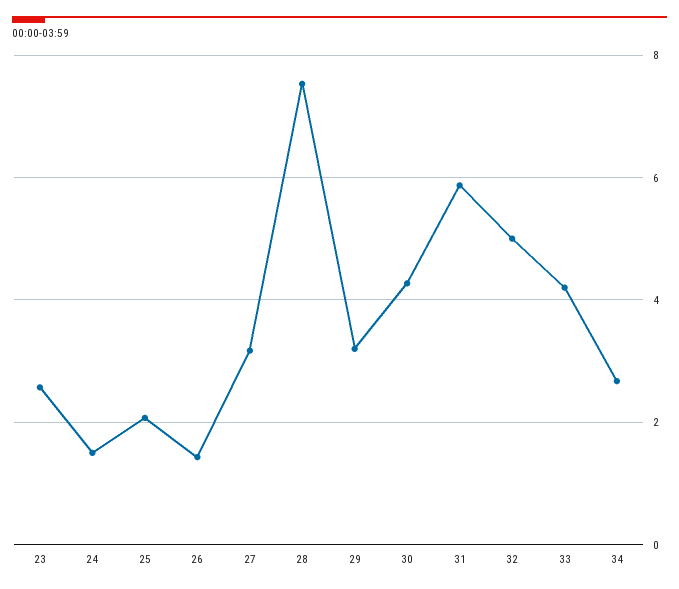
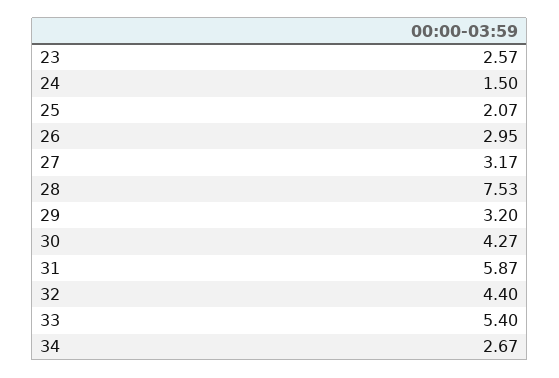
  {
    "23": 2.57,
    "24": 1.5,
    "25": 2.07,
-   "26": 1.4,
+   "26": 2.95,
    "27": 3.17,
    "28": 7.53,
    "29": 3.2,
    "30": 4.27,
    "31": 5.87,
-   "32": 5,
+   "32": 4.4,
-   "33": 4.2,
+   "33": 5.4,
    "34": 2.67
  }

